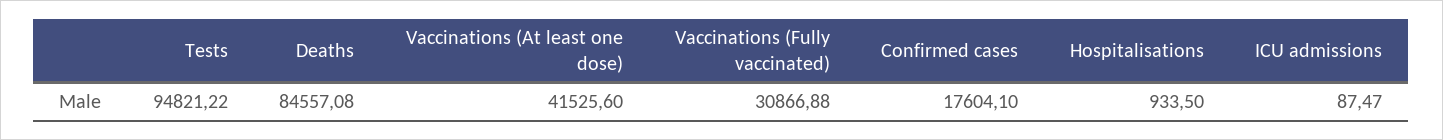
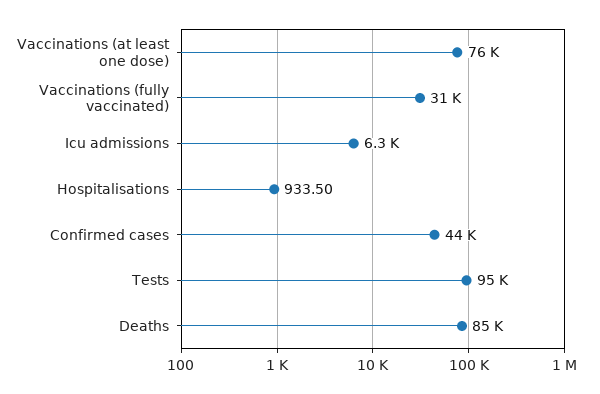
  {
    "Tests": 94821.22,
    "Deaths": 84557.08,
-   "Vaccinations (At least one dose)": 41525.6,
+   "Vaccinations (At least one dose)": 76000,
    "Vaccinations (Fully vaccinated)": 30866.88,
-   "Confirmed cases": 17604.1,
+   "Confirmed cases": 44000,
    "Hospitalisations": 933.5,
-   "ICU admissions": 87.47
+   "ICU admissions": 6300
  }

